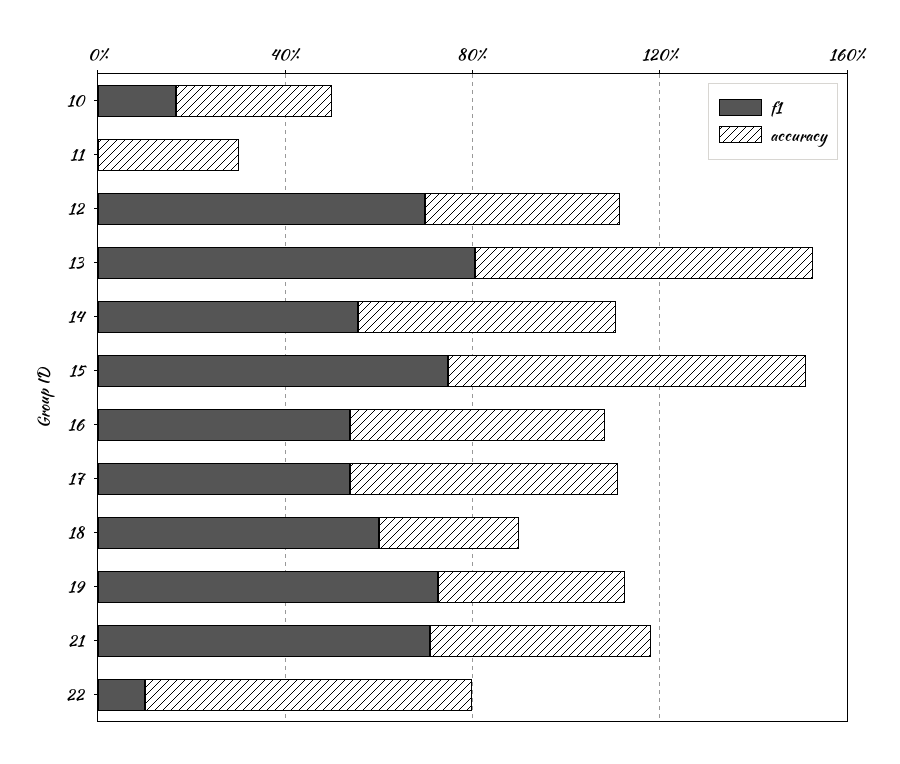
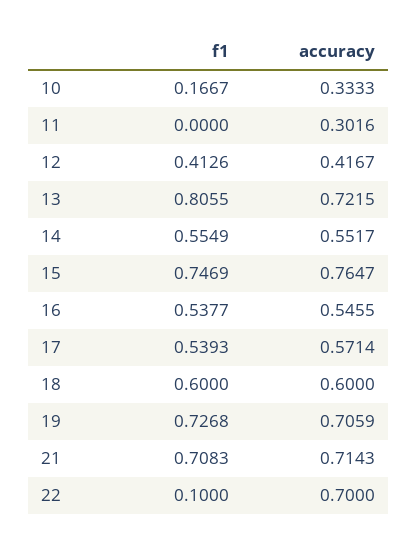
  {
    "f1": {
      "10": 0.1667,
      "11": 0,
-     "12": 0.7,
+     "12": 0.4126,
      "13": 0.8055,
      "14": 0.5549,
      "15": 0.7469,
      "16": 0.5377,
      "17": 0.5393,
      "18": 0.6,
      "19": 0.7268,
      "21": 0.7083,
      "22": 0.1
    },
    "accuracy": {
      "10": 0.3333,
      "11": 0.3016,
      "12": 0.4167,
      "13": 0.7215,
      "14": 0.5517,
      "15": 0.7647,
      "16": 0.5455,
      "17": 0.5714,
-     "18": 0.3,
+     "18": 0.6,
-     "19": 0.4,
+     "19": 0.7059,
-     "21": 0.5,
+     "21": 0.7143,
      "22": 0.7
    }
  }

